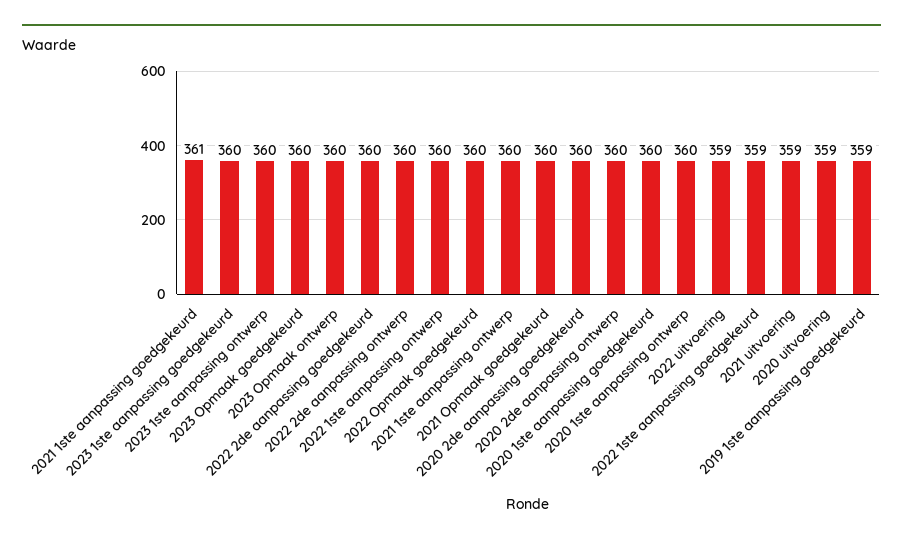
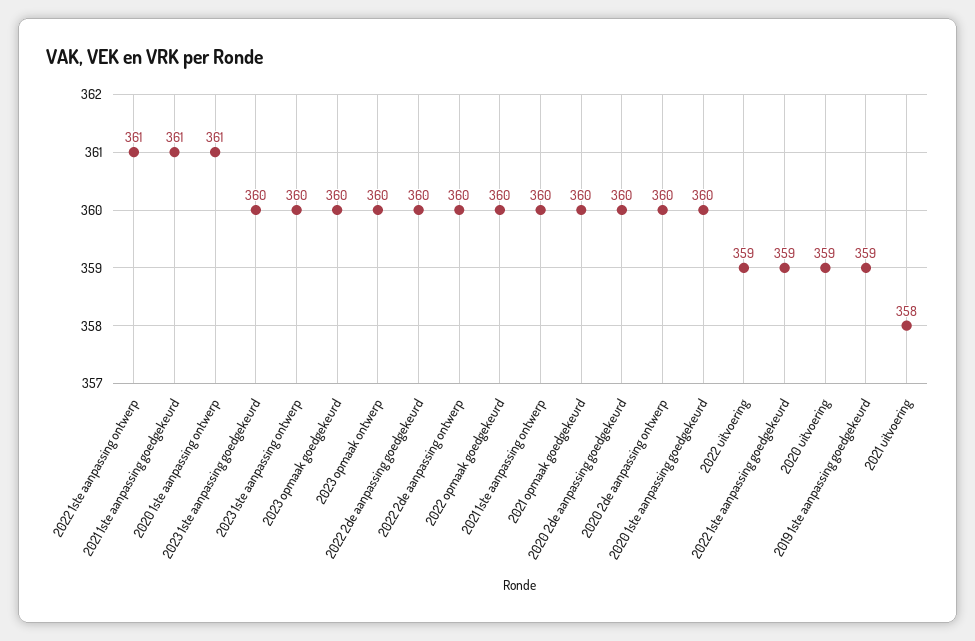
  {
    "2021 1ste aanpassing goedgekeurd": 361,
    "2023 1ste aanpassing goedgekeurd": 360,
    "2023 1ste aanpassing ontwerp": 360,
    "2023 Opmaak goedgekeurd": 360,
    "2023 Opmaak ontwerp": 360,
    "2022 2de aanpassing goedgekeurd": 360,
    "2022 2de aanpassing ontwerp": 360,
-   "2022 1ste aanpassing ontwerp": 360,
+   "2022 1ste aanpassing ontwerp": 361,
    "2022 Opmaak goedgekeurd": 360,
    "2021 1ste aanpassing ontwerp": 360,
    "2021 Opmaak goedgekeurd": 360,
    "2020 2de aanpassing goedgekeurd": 360,
    "2020 2de aanpassing ontwerp": 360,
    "2020 1ste aanpassing goedgekeurd": 360,
-   "2020 1ste aanpassing ontwerp": 360,
+   "2020 1ste aanpassing ontwerp": 361,
    "2022 uitvoering": 359,
    "2022 1ste aanpassing goedgekeurd": 359,
-   "2021 uitvoering": 359,
+   "2021 uitvoering": 358,
    "2020 uitvoering": 359,
    "2019 1ste aanpassing goedgekeurd": 359
  }

